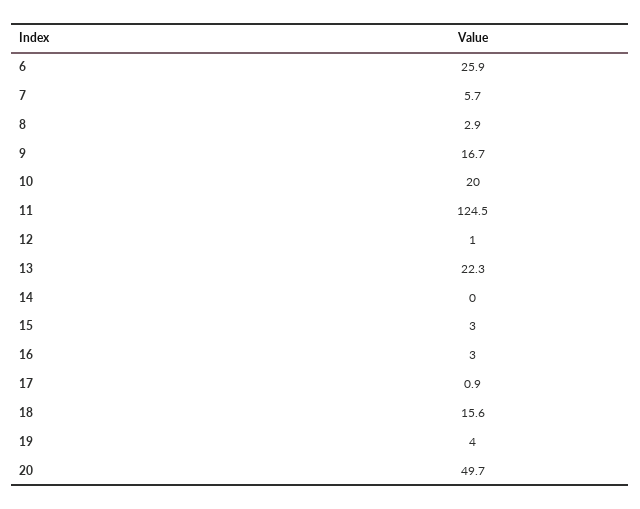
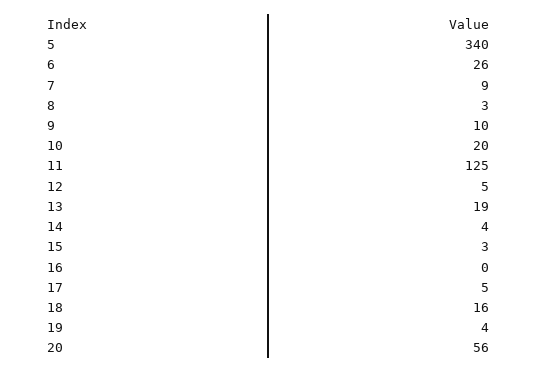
  {
    "6": 25.9,
-   "7": 5.7,
+   "7": 9,
    "8": 2.9,
-   "9": 16.7,
+   "9": 10,
    "10": 20,
    "11": 124.5,
-   "12": 1,
+   "12": 5,
-   "13": 22.3,
+   "13": 19,
-   "14": 0,
+   "14": 4,
    "15": 3,
-   "16": 3,
+   "16": 0,
-   "17": 0.9,
+   "17": 5,
    "18": 15.6,
    "19": 4,
-   "20": 49.7
+   "20": 56,
+   "5": 340
  }

